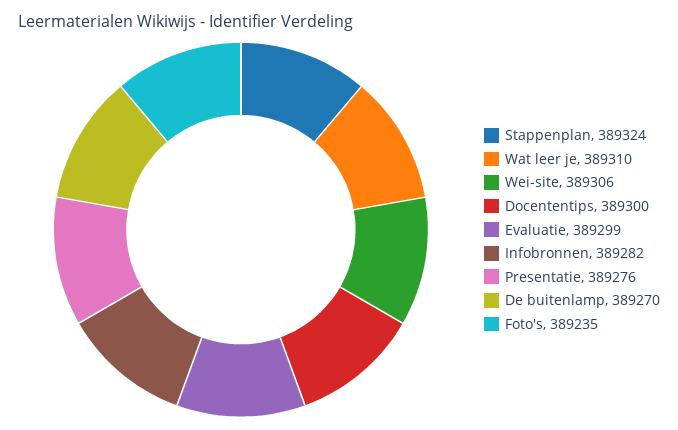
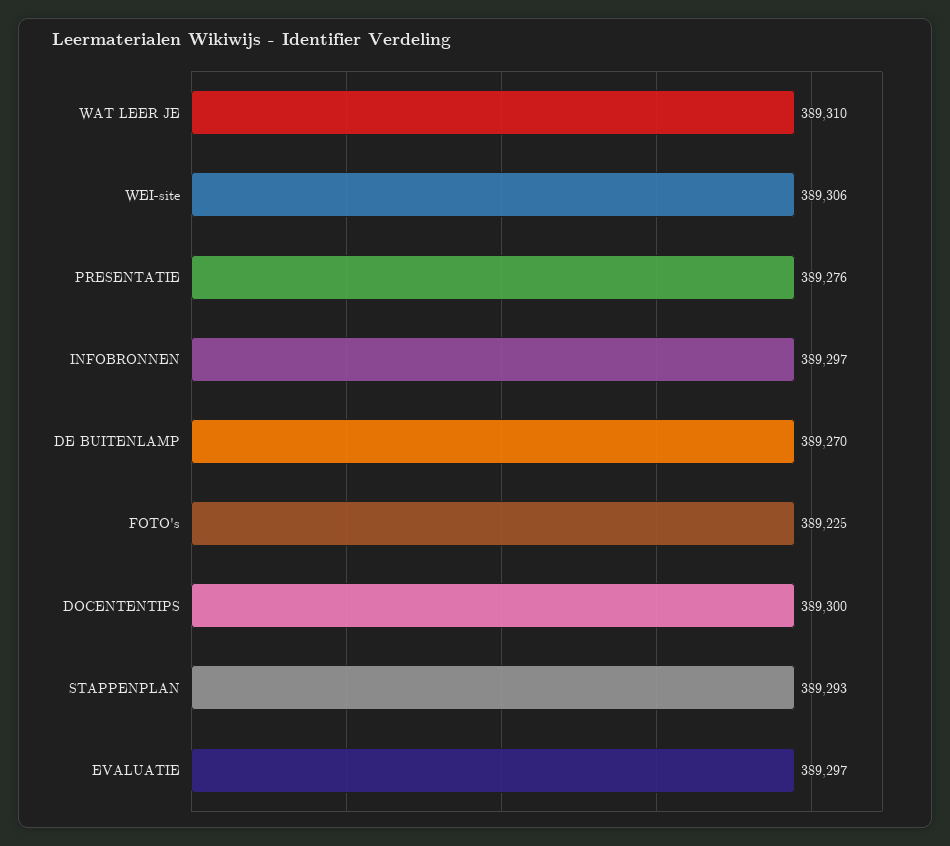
  {
-   "Stappenplan": 389324,
+   "Stappenplan": 389293,
    "Wat leer je": 389310,
    "Wei-site": 389306,
    "Docententips": 389300,
-   "Evaluatie": 389299,
+   "Evaluatie": 389297,
-   "Infobronnen": 389282,
+   "Infobronnen": 389297,
    "Presentatie": 389276,
    "De buitenlamp": 389270,
-   "Foto's": 389235
+   "Foto's": 389225
  }

